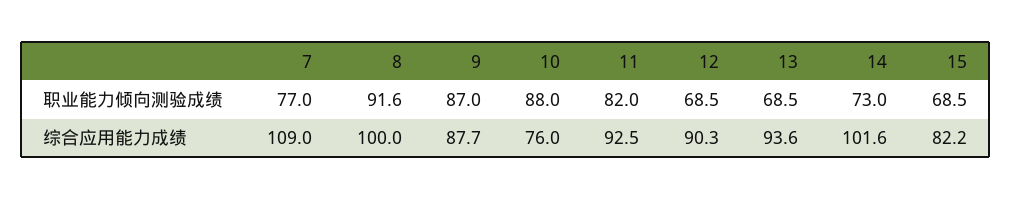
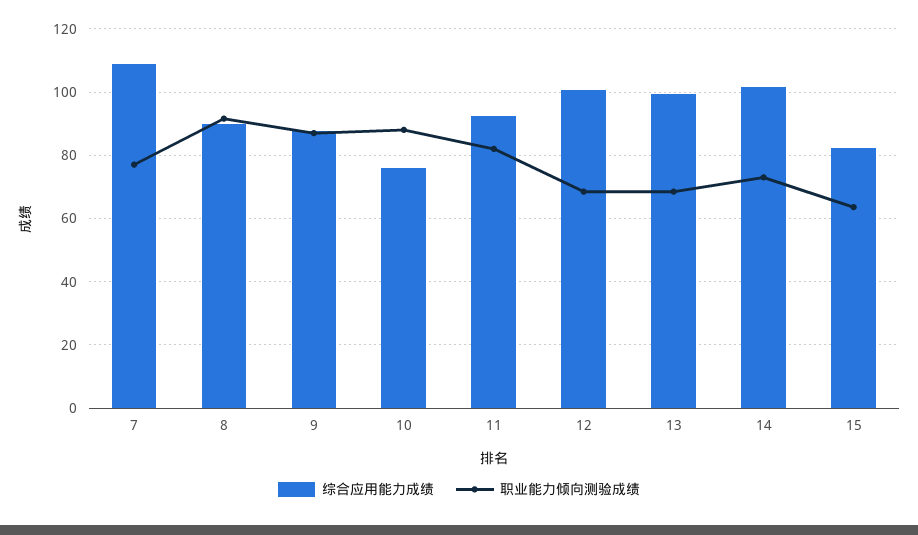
  {
    "职业能力倾向测验成绩": {
      "7": 77,
      "8": 91.6,
      "9": 87,
      "10": 88,
      "11": 82,
      "12": 68.5,
      "13": 68.5,
      "14": 73,
-     "15": 68.5
+     "15": 64
    },
    "综合应用能力成绩": {
      "7": 109,
-     "8": 100,
+     "8": 90,
      "9": 87.7,
      "10": 76,
      "11": 92.5,
-     "12": 90.3,
+     "12": 100,
-     "13": 93.6,
+     "13": 100,
      "14": 101.6,
      "15": 82.2
    }
  }

